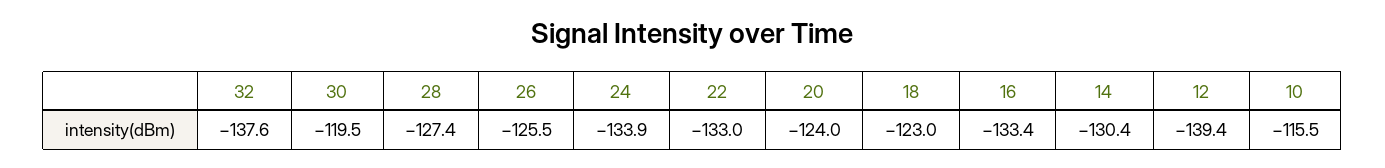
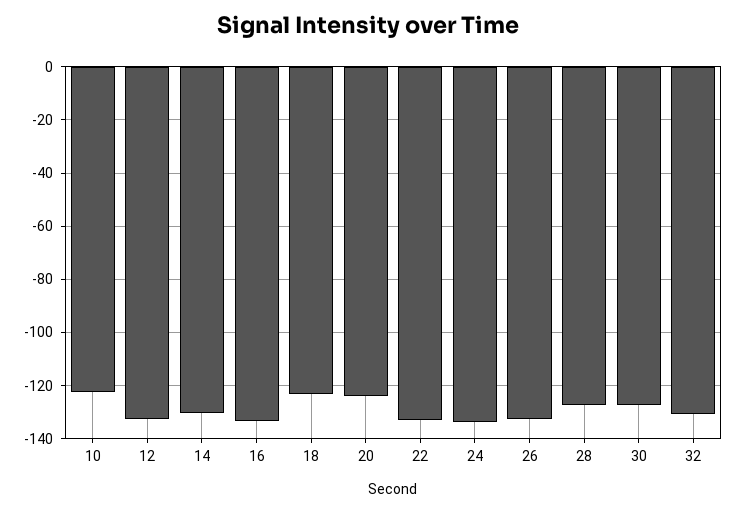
  {
-   "32": -137.6,
+   "32": -130,
-   "30": -119.5,
+   "30": -127.5,
    "28": -127.4,
-   "26": -125.5,
+   "26": -132.5,
    "24": -133.9,
    "22": -133,
    "20": -124,
    "18": -123,
    "16": -133.4,
    "14": -130.4,
-   "12": -139.4,
+   "12": -132.5,
-   "10": -115.5
+   "10": -122.5
  }

